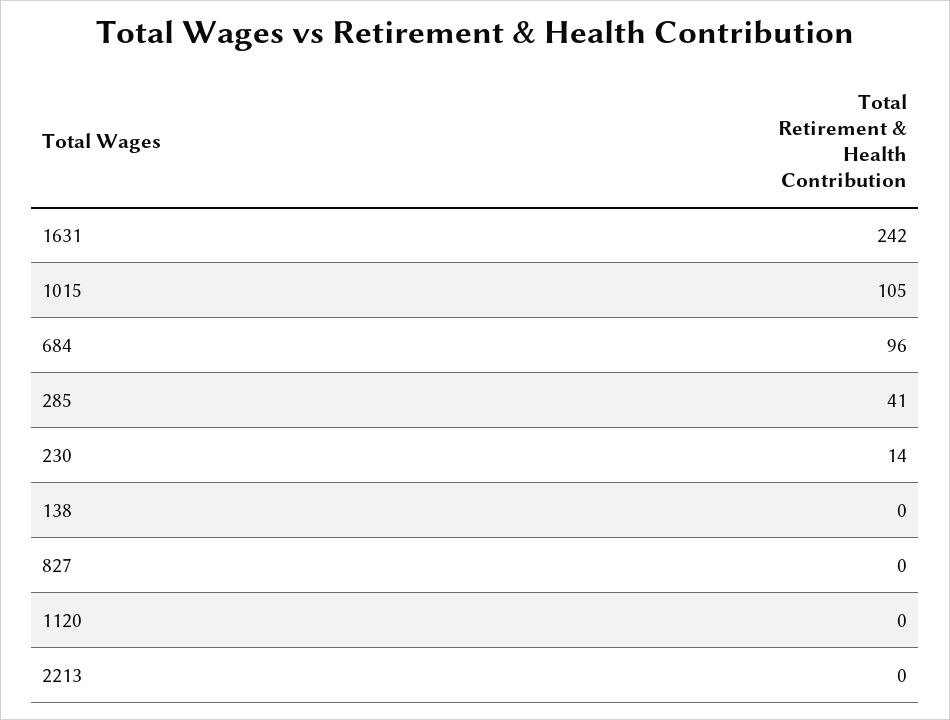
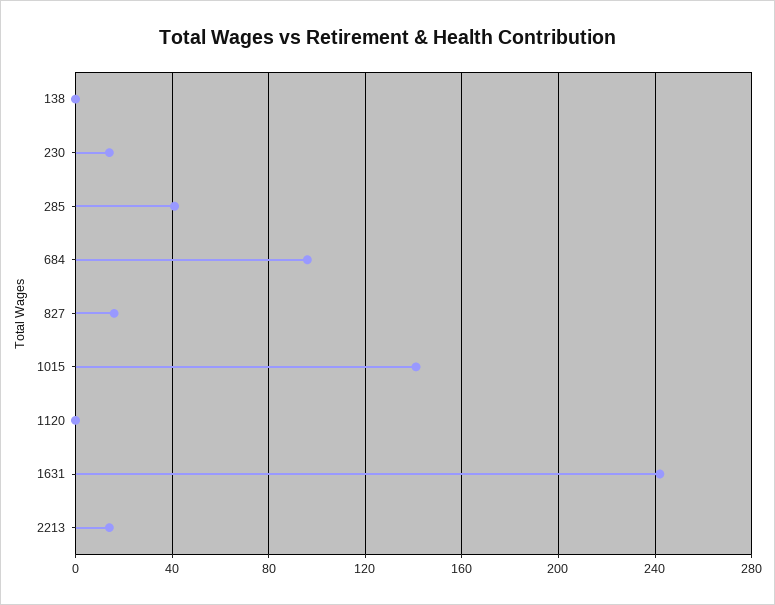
  {
    "1631": 242,
-   "1015": 105,
+   "1015": 140,
    "684": 96,
    "285": 41,
    "230": 14,
    "138": 0,
-   "827": 0,
+   "827": 15,
    "1120": 0,
-   "2213": 0
+   "2213": 15
  }

